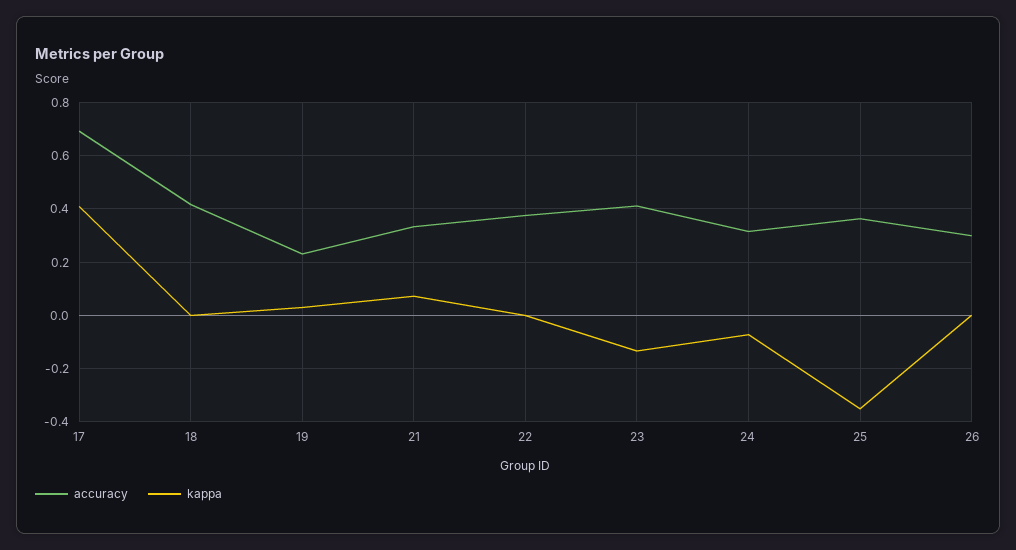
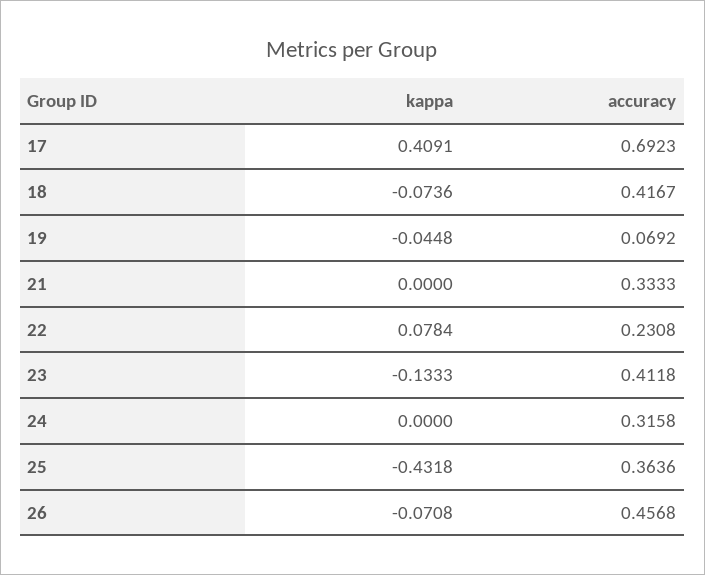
  {
    "accuracy": {
      "17": 0.6923,
      "18": 0.4167,
-     "19": 0.225,
+     "19": 0.0692,
      "21": 0.3333,
-     "22": 0.375,
+     "22": 0.2308,
      "23": 0.4118,
      "24": 0.3158,
      "25": 0.3636,
-     "26": 0.3
+     "26": 0.4568
    },
    "kappa": {
      "17": 0.4091,
-     "18": 0,
+     "18": -0.0736,
-     "19": 0.025,
+     "19": -0.0448,
-     "21": 0.075,
+     "21": 0,
-     "22": 0,
+     "22": 0.0784,
      "23": -0.1333,
-     "24": -0.075,
+     "24": 0,
-     "25": -0.35,
+     "25": -0.4318,
-     "26": 0
+     "26": -0.0708
    }
  }

